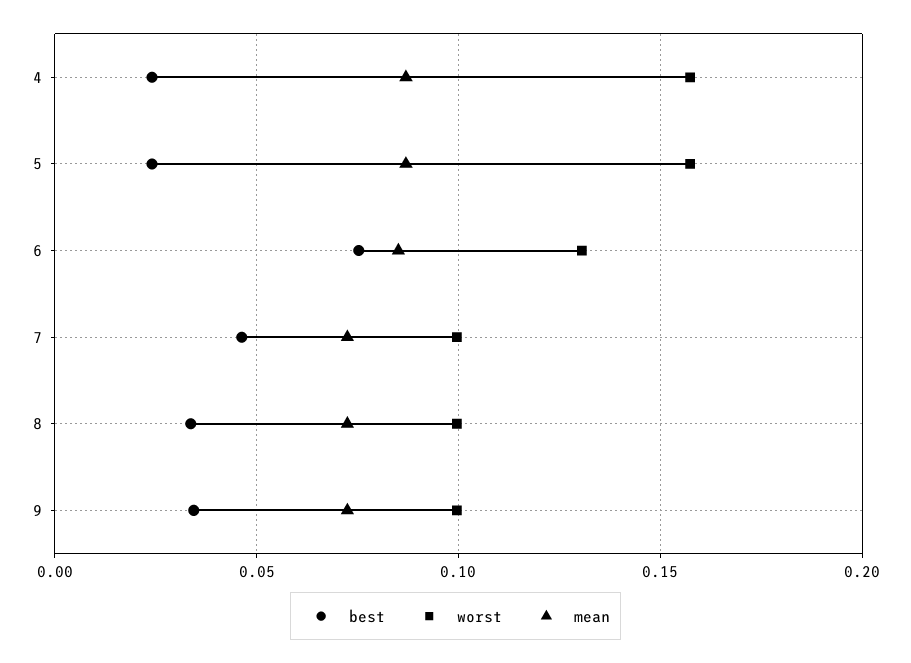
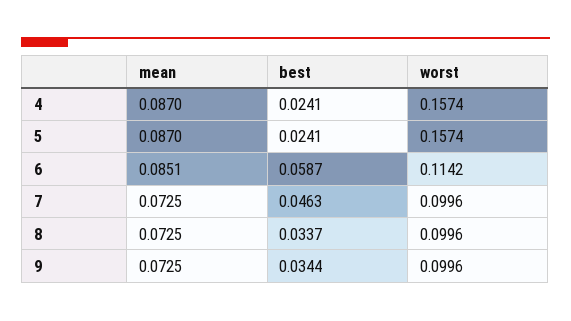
  {
    "best": {
      "4": 0.0241,
      "5": 0.0241,
-     "6": 0.075,
+     "6": 0.0587,
      "7": 0.0463,
      "8": 0.0337,
      "9": 0.0344
    },
    "worst": {
      "4": 0.1574,
      "5": 0.1574,
-     "6": 0.13,
+     "6": 0.1142,
      "7": 0.0996,
      "8": 0.0996,
      "9": 0.0996
    },
    "mean": {
      "4": 0.087,
      "5": 0.087,
      "6": 0.0851,
      "7": 0.0725,
      "8": 0.0725,
      "9": 0.0725
    }
  }

